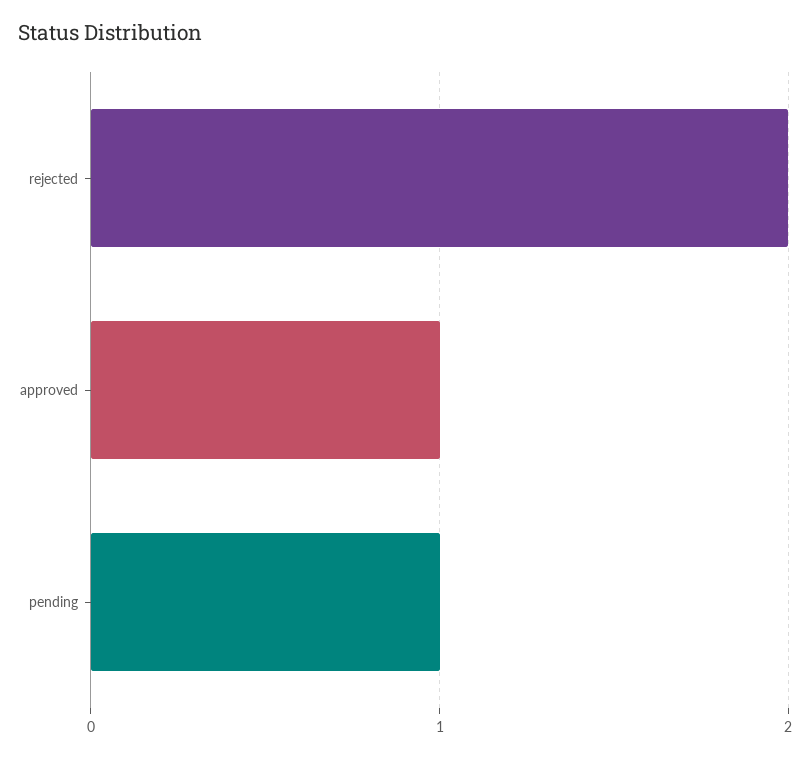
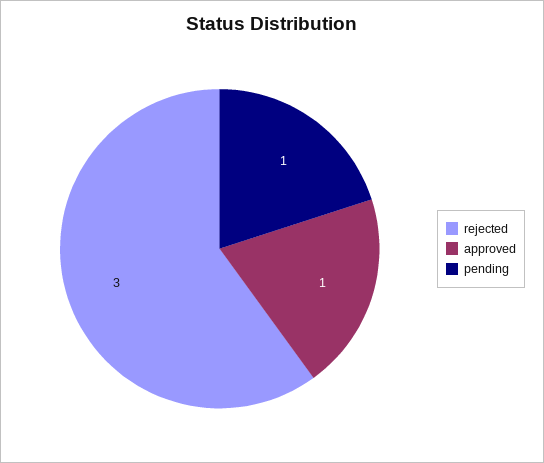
  {
-   "rejected": 2,
+   "rejected": 3,
    "approved": 1,
    "pending": 1
  }

